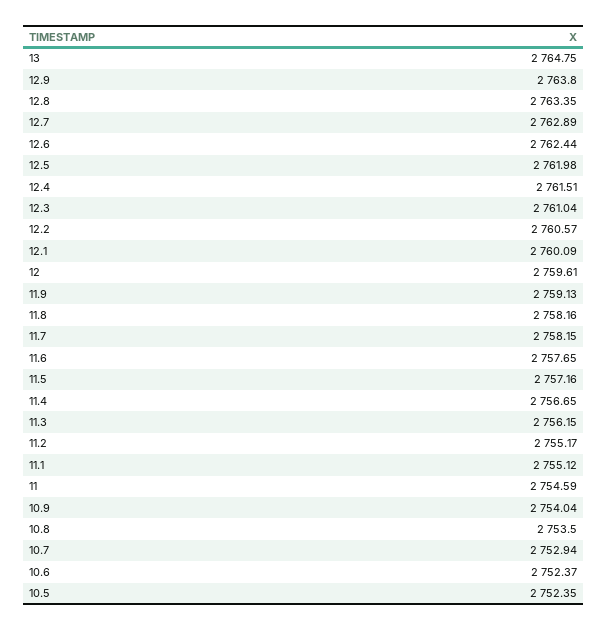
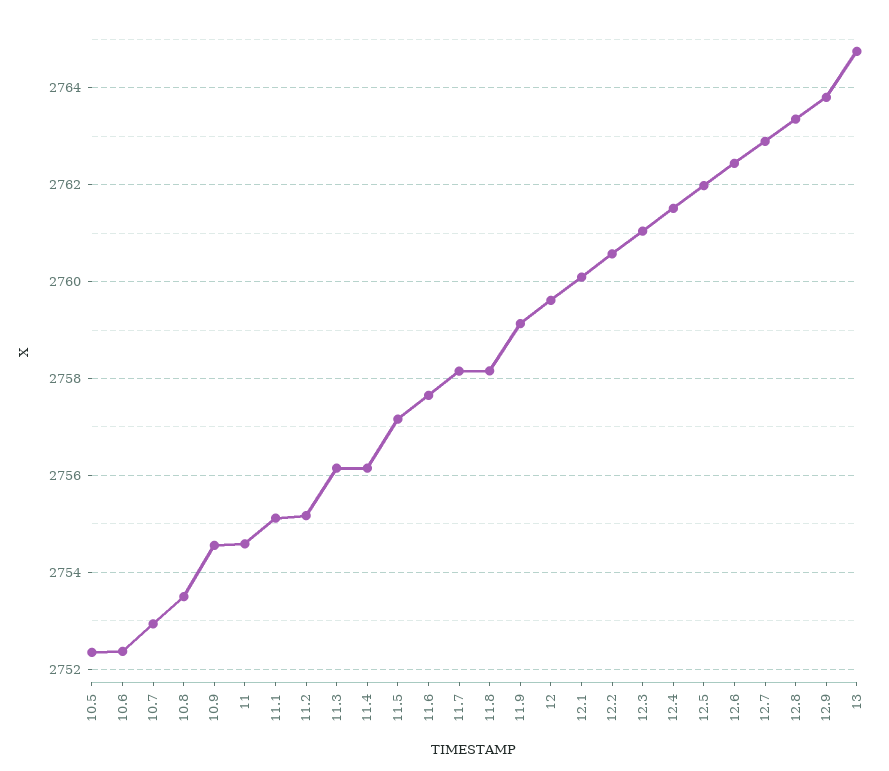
  {
    "13": 2764.75,
    "12.9": 2763.8,
    "12.8": 2763.35,
    "12.7": 2762.89,
    "12.6": 2762.44,
    "12.5": 2761.98,
    "12.4": 2761.51,
    "12.3": 2761.04,
    "12.2": 2760.57,
    "12.1": 2760.09,
    "12": 2759.61,
    "11.9": 2759.13,
    "11.8": 2758.16,
    "11.7": 2758.15,
    "11.6": 2757.65,
    "11.5": 2757.16,
-   "11.4": 2756.65,
+   "11.4": 2756.2,
    "11.3": 2756.15,
    "11.2": 2755.17,
    "11.1": 2755.12,
    "11": 2754.59,
-   "10.9": 2754.04,
+   "10.9": 2754.6,
    "10.8": 2753.5,
    "10.7": 2752.94,
    "10.6": 2752.37,
    "10.5": 2752.35
  }

